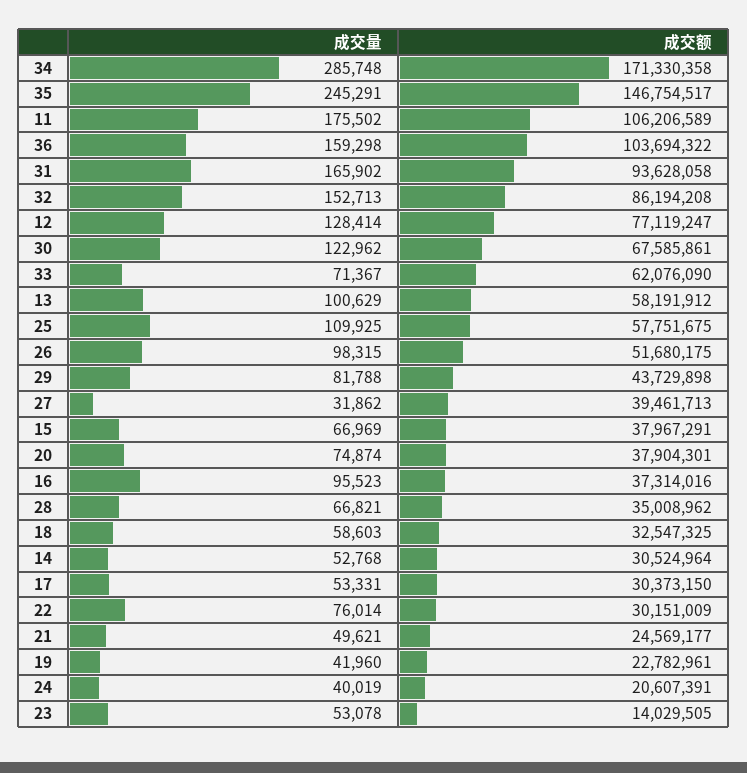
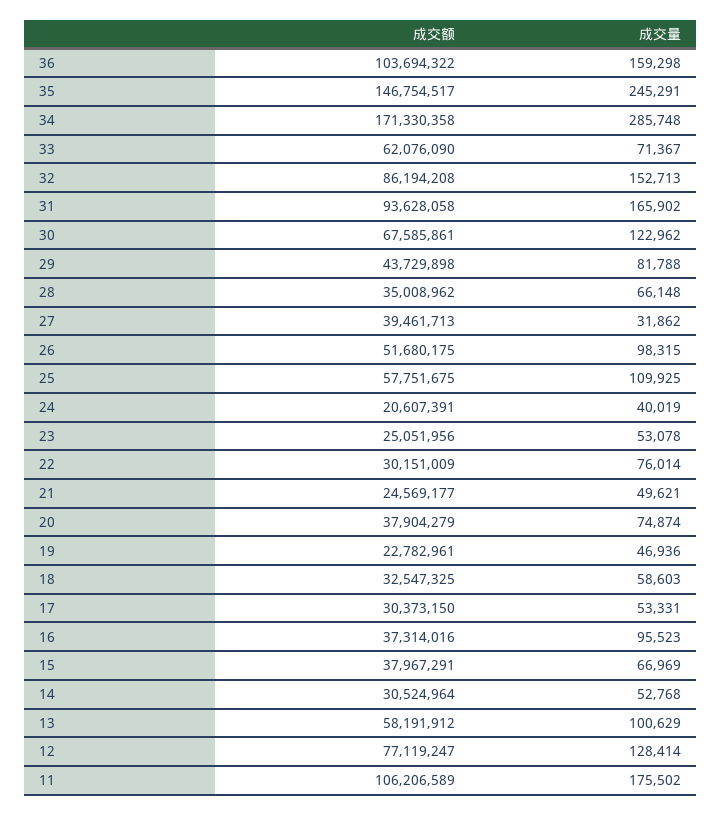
  {
    "成交量": {
      "34": 285748,
      "35": 245291,
      "11": 175502,
      "36": 159298,
      "31": 165902,
      "32": 152713,
      "12": 128414,
      "30": 122962,
      "33": 71367,
      "13": 100629,
      "25": 109925,
      "26": 98315,
      "29": 81788,
      "27": 31862,
      "15": 66969,
      "20": 74874,
      "16": 95523,
-     "28": 66821,
+     "28": 66148,
      "18": 58603,
      "14": 52768,
      "17": 53331,
      "22": 76014,
      "21": 49621,
-     "19": 41960,
+     "19": 46936,
      "24": 40019,
      "23": 53078
    },
    "成交额": {
      "34": 171330358,
      "35": 146754517,
      "11": 106206589,
      "36": 103694322,
      "31": 93628058,
      "32": 86194208,
      "12": 77119247,
      "30": 67585861,
      "33": 62076090,
      "13": 58191912,
      "25": 57751675,
      "26": 51680175,
      "29": 43729898,
      "27": 39461713,
      "15": 37967291,
-     "20": 37904301,
+     "20": 37904279,
      "16": 37314016,
      "28": 35008962,
      "18": 32547325,
      "14": 30524964,
      "17": 30373150,
      "22": 30151009,
      "21": 24569177,
      "19": 22782961,
      "24": 20607391,
-     "23": 14029505
+     "23": 25051956
    }
  }

